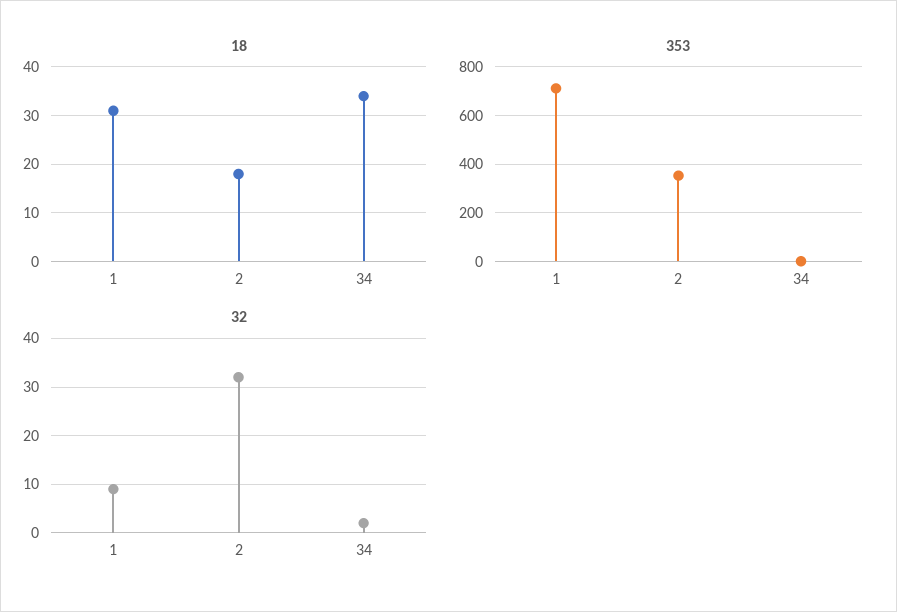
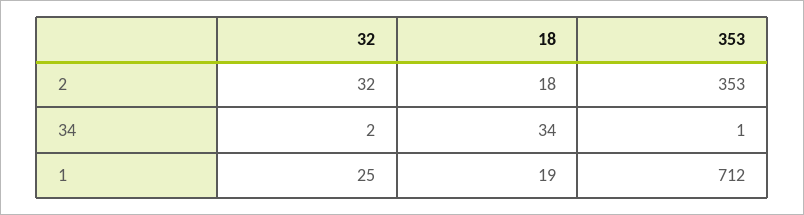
  {
    "18": {
-     "1": 30,
+     "1": 19,
      "2": 18,
      "34": 34
    },
    "353": {
      "1": 712,
      "2": 353,
      "34": 1
    },
    "32": {
-     "1": 10,
+     "1": 25,
      "2": 32,
      "34": 2
    }
  }

